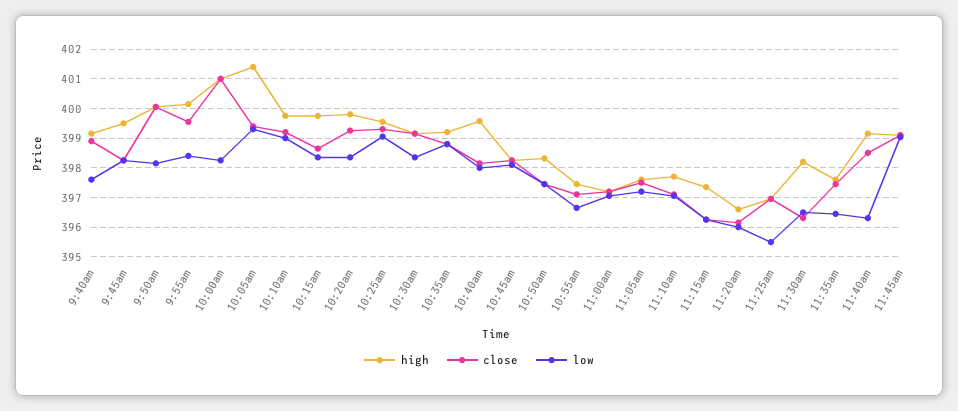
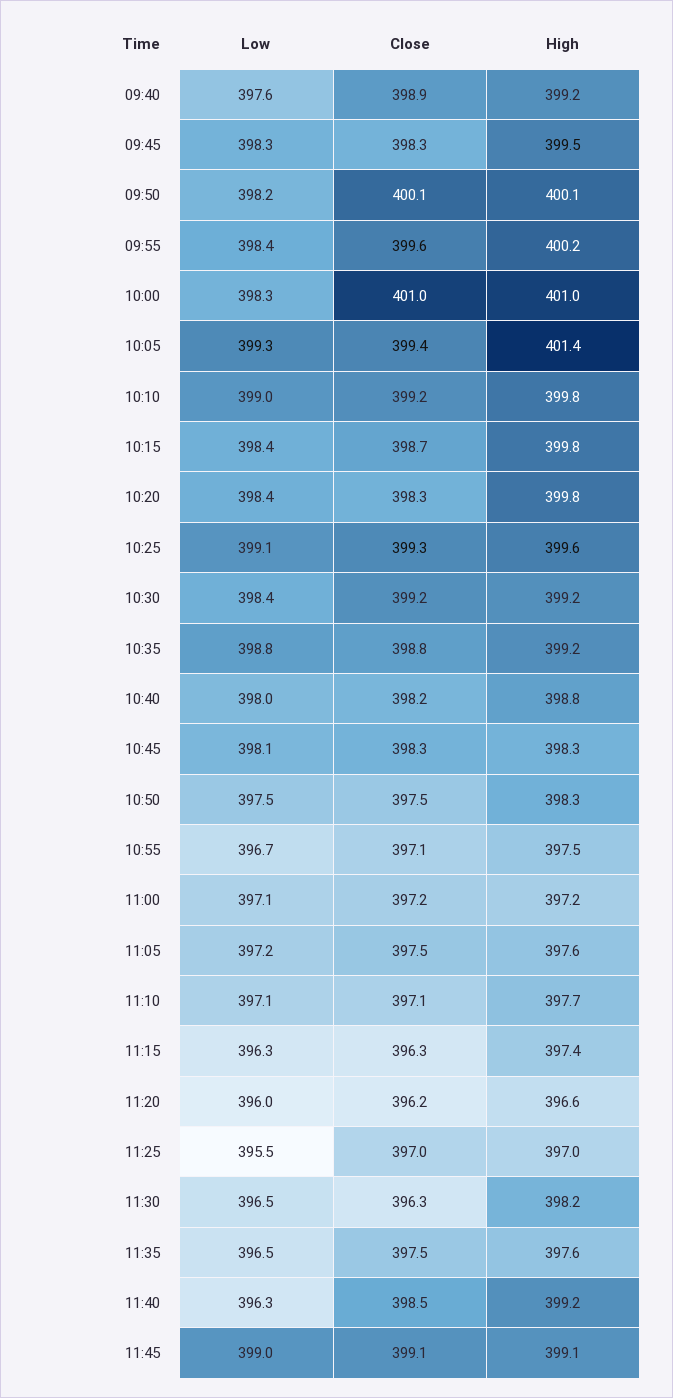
  {
    "high": {
      "9:40am": 399.2,
      "9:45am": 399.5,
      "9:50am": 400.1,
      "9:55am": 400.2,
      "10:00am": 401,
      "10:05am": 401.4,
      "10:10am": 399.8,
      "10:15am": 399.8,
      "10:20am": 399.8,
      "10:25am": 399.6,
      "10:30am": 399.2,
      "10:35am": 399.2,
-     "10:40am": 399.5,
+     "10:40am": 398.8,
      "10:45am": 398.3,
      "10:50am": 398.3,
      "10:55am": 397.5,
      "11:00am": 397.2,
      "11:05am": 397.6,
      "11:10am": 397.7,
      "11:15am": 397.4,
      "11:20am": 396.6,
      "11:25am": 397,
      "11:30am": 398.2,
      "11:35am": 397.6,
      "11:40am": 399.2,
      "11:45am": 399.1
    },
    "close": {
      "9:40am": 398.9,
      "9:45am": 398.3,
      "9:50am": 400.1,
      "9:55am": 399.6,
      "10:00am": 401,
      "10:05am": 399.4,
      "10:10am": 399.2,
      "10:15am": 398.7,
-     "10:20am": 399.25,
+     "10:20am": 398.3,
      "10:25am": 399.3,
      "10:30am": 399.2,
      "10:35am": 398.8,
      "10:40am": 398.2,
      "10:45am": 398.3,
      "10:50am": 397.5,
      "10:55am": 397.1,
      "11:00am": 397.2,
      "11:05am": 397.5,
      "11:10am": 397.1,
      "11:15am": 396.3,
      "11:20am": 396.2,
      "11:25am": 397,
      "11:30am": 396.3,
      "11:35am": 397.5,
      "11:40am": 398.5,
      "11:45am": 399.1
    },
    "low": {
      "9:40am": 397.6,
      "9:45am": 398.3,
      "9:50am": 398.2,
      "9:55am": 398.4,
      "10:00am": 398.3,
      "10:05am": 399.3,
      "10:10am": 399,
      "10:15am": 398.4,
      "10:20am": 398.4,
      "10:25am": 399.1,
      "10:30am": 398.4,
      "10:35am": 398.8,
      "10:40am": 398,
      "10:45am": 398.1,
      "10:50am": 397.5,
      "10:55am": 396.7,
      "11:00am": 397.1,
      "11:05am": 397.2,
      "11:10am": 397.1,
      "11:15am": 396.3,
      "11:20am": 396,
      "11:25am": 395.5,
      "11:30am": 396.5,
      "11:35am": 396.5,
      "11:40am": 396.3,
      "11:45am": 399
    }
  }

